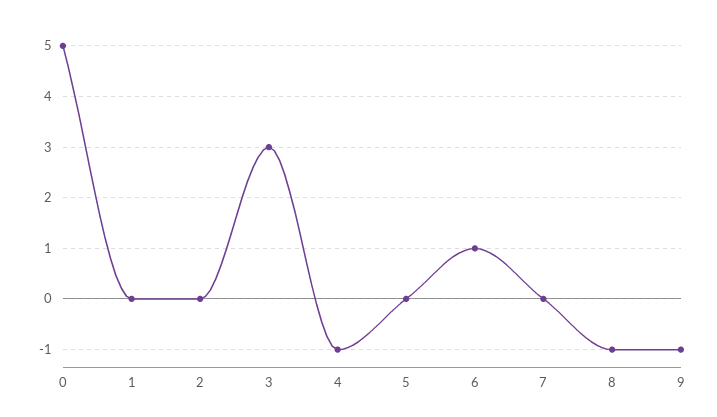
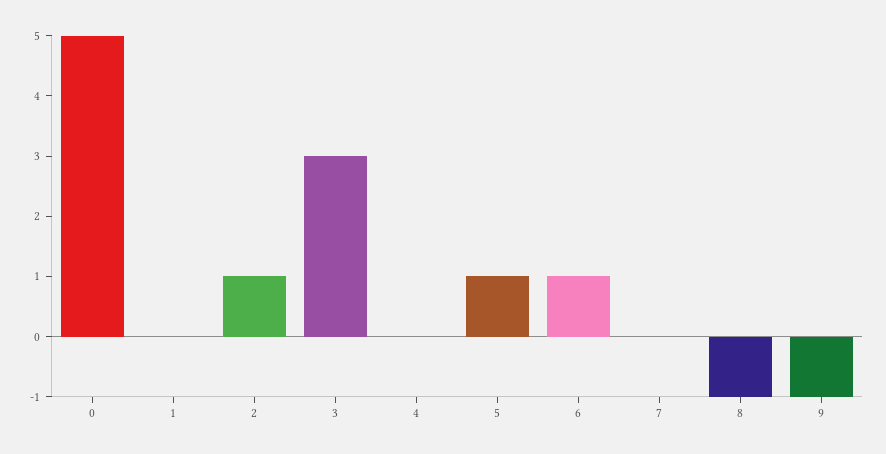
  {
    "0": 5,
    "1": 0,
-   "2": 0,
+   "2": 1,
    "3": 3,
-   "4": -1,
+   "4": 0,
-   "5": 0,
+   "5": 1,
    "6": 1,
    "7": 0,
    "8": -1,
    "9": -1
  }

